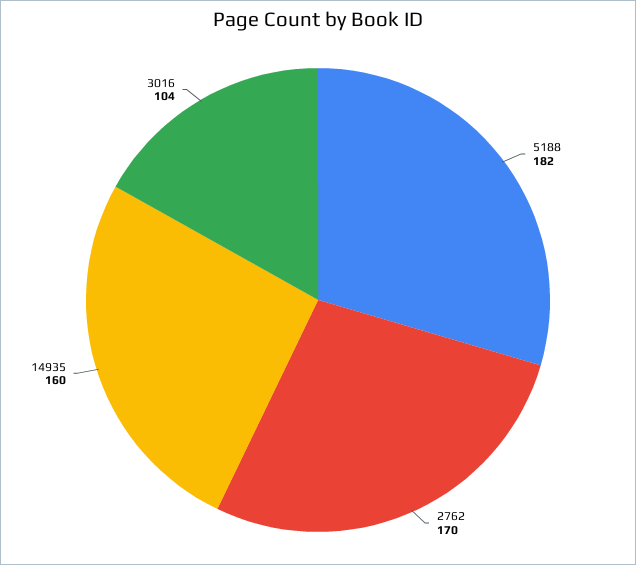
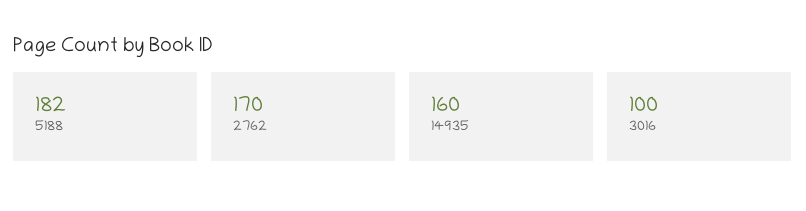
  {
    "5188": 182,
    "2762": 170,
    "14935": 160,
-   "3016": 104
+   "3016": 100
  }

